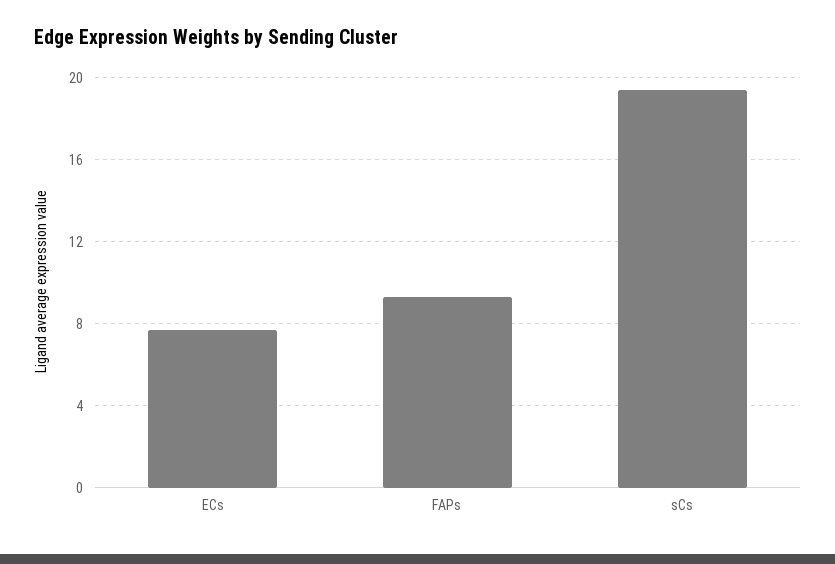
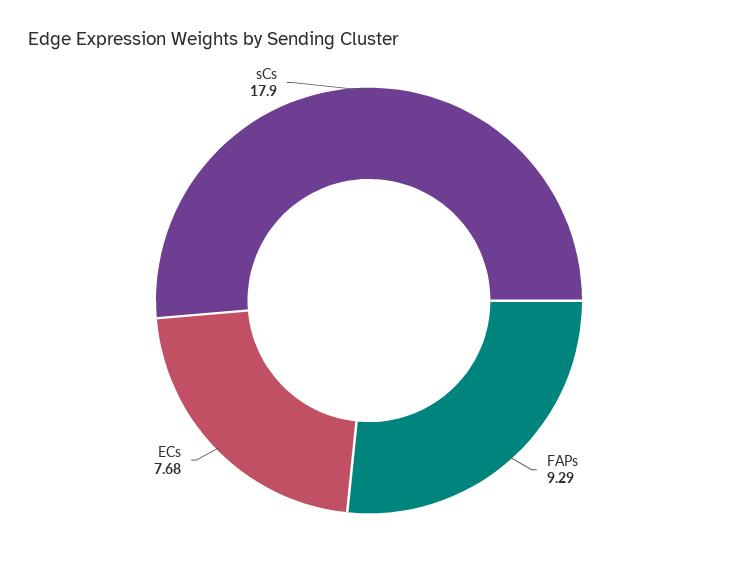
  {
    "ECs": 7.68,
    "FAPs": 9.29,
-   "sCs": 19.5
+   "sCs": 17.9
  }

